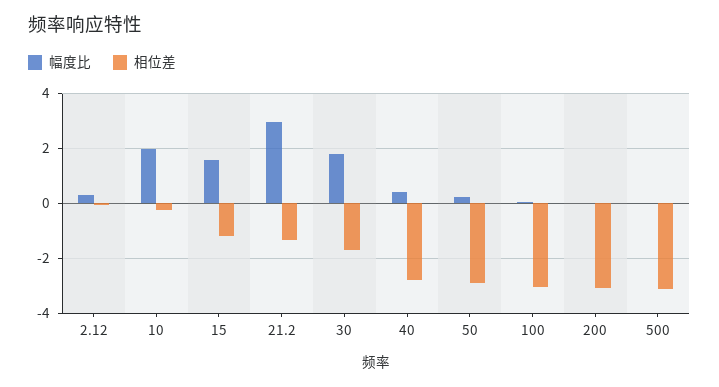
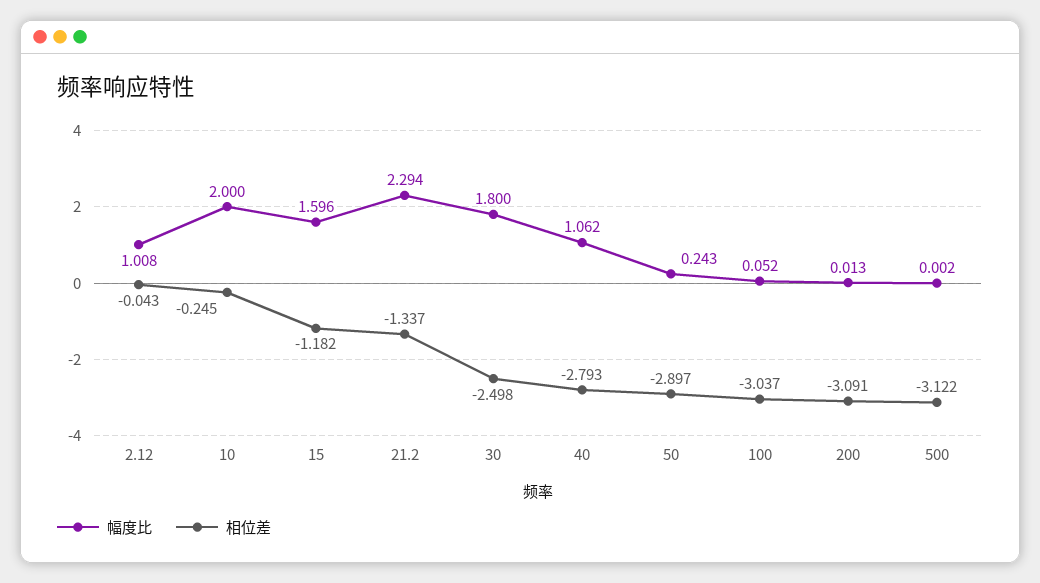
  {
    "幅度比": {
-     "2.12": 0.25,
+     "2.12": 1.008,
      "10": 2,
      "15": 1.596,
-     "21.2": 3,
+     "21.2": 2.294,
      "30": 1.8,
-     "40": 0.5,
+     "40": 1.062,
      "50": 0.243,
      "100": 0.052,
      "200": 0.013,
      "500": 0.002
    },
    "相位差": {
      "2.12": -0.043,
      "10": -0.245,
      "15": -1.182,
      "21.2": -1.337,
-     "30": -1.75,
+     "30": -2.498,
      "40": -2.793,
      "50": -2.897,
      "100": -3.037,
      "200": -3.091,
      "500": -3.122
    }
  }

